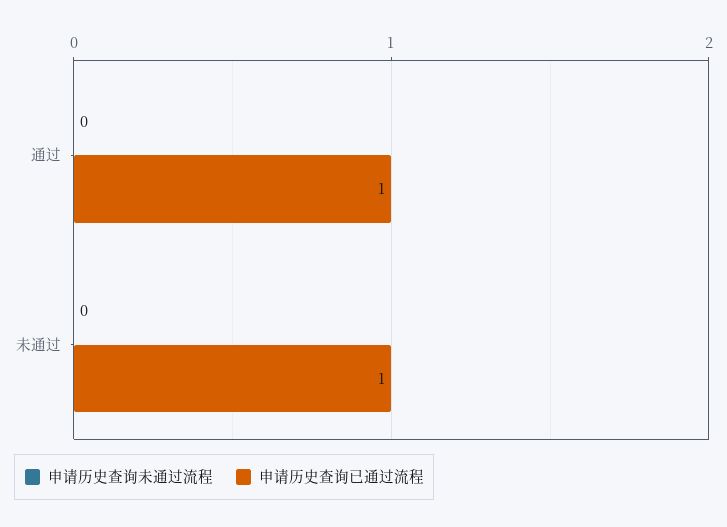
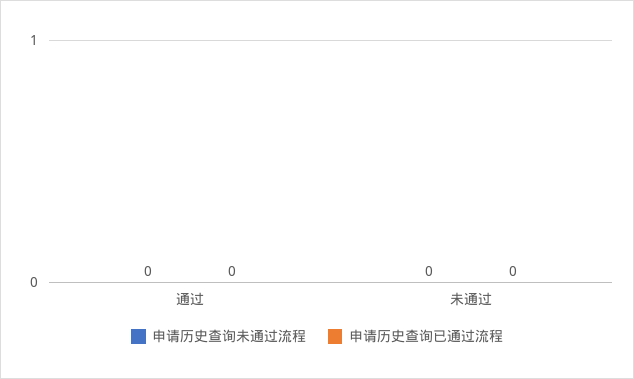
  {
    "申请历史查询未通过流程": {
      "通过": 0,
      "未通过": 0
    },
    "申请历史查询已通过流程": {
-     "通过": 1,
+     "通过": 0,
-     "未通过": 1
+     "未通过": 0
    }
  }

